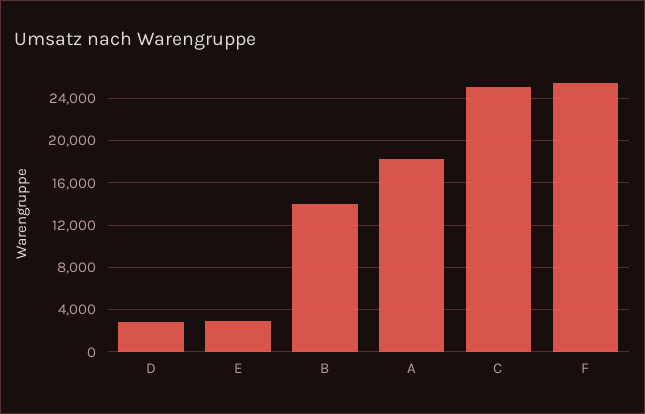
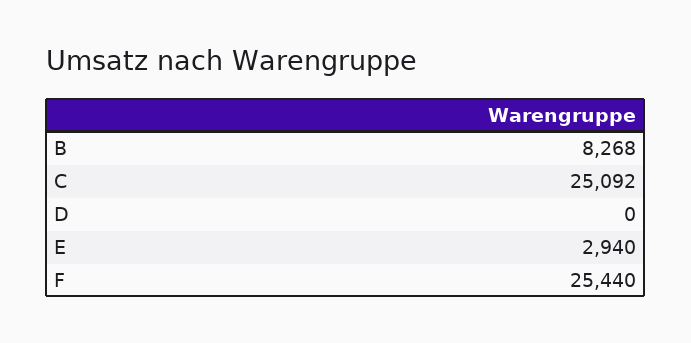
  {
-   "D": 3000,
+   "D": 0,
    "E": 2940,
-   "B": 14000,
+   "B": 8268,
-   "A": 18000,
    "C": 25092,
    "F": 25440
  }

